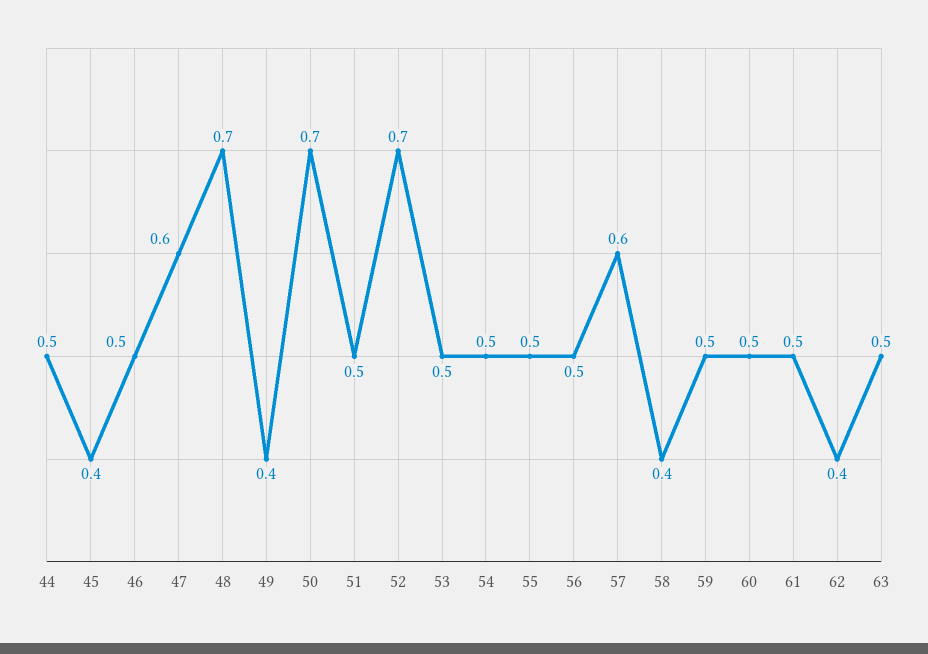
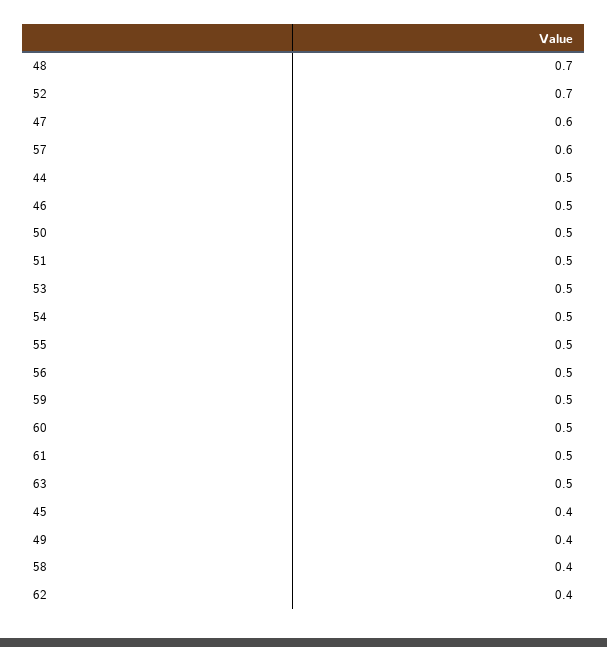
  {
    "44": 0.5,
    "45": 0.4,
    "46": 0.5,
    "47": 0.6,
    "48": 0.7,
    "49": 0.4,
-   "50": 0.7,
+   "50": 0.5,
    "51": 0.5,
    "52": 0.7,
    "53": 0.5,
    "54": 0.5,
    "55": 0.5,
    "56": 0.5,
    "57": 0.6,
    "58": 0.4,
    "59": 0.5,
    "60": 0.5,
    "61": 0.5,
    "62": 0.4,
    "63": 0.5
  }

